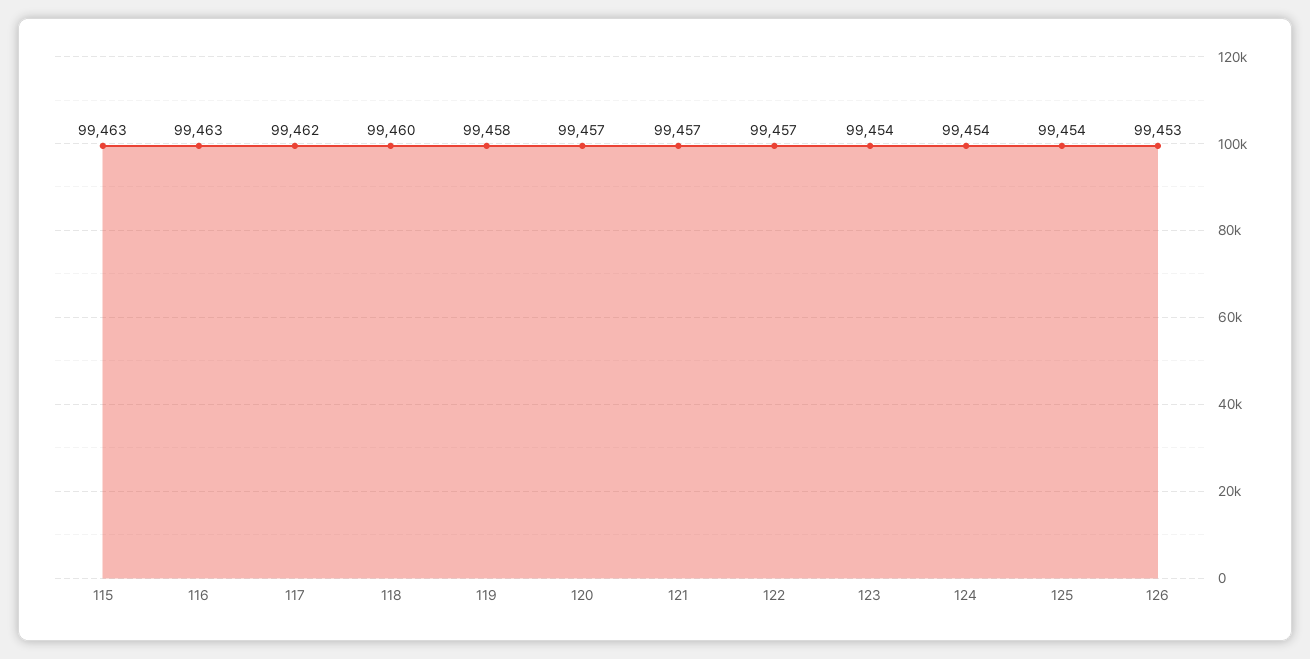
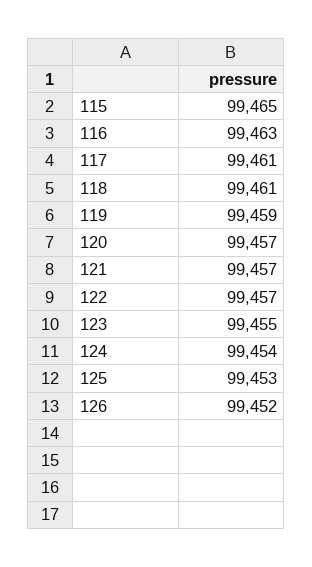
  {
-   "115": 99463,
+   "115": 99465,
    "116": 99463,
-   "117": 99462,
+   "117": 99461,
-   "118": 99460,
+   "118": 99461,
-   "119": 99458,
+   "119": 99459,
    "120": 99457,
    "121": 99457,
    "122": 99457,
-   "123": 99454,
+   "123": 99455,
    "124": 99454,
-   "125": 99454,
+   "125": 99453,
-   "126": 99453
+   "126": 99452
  }

